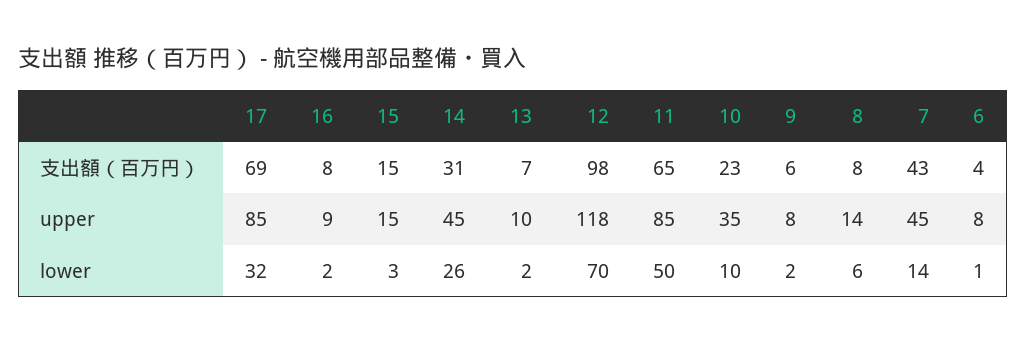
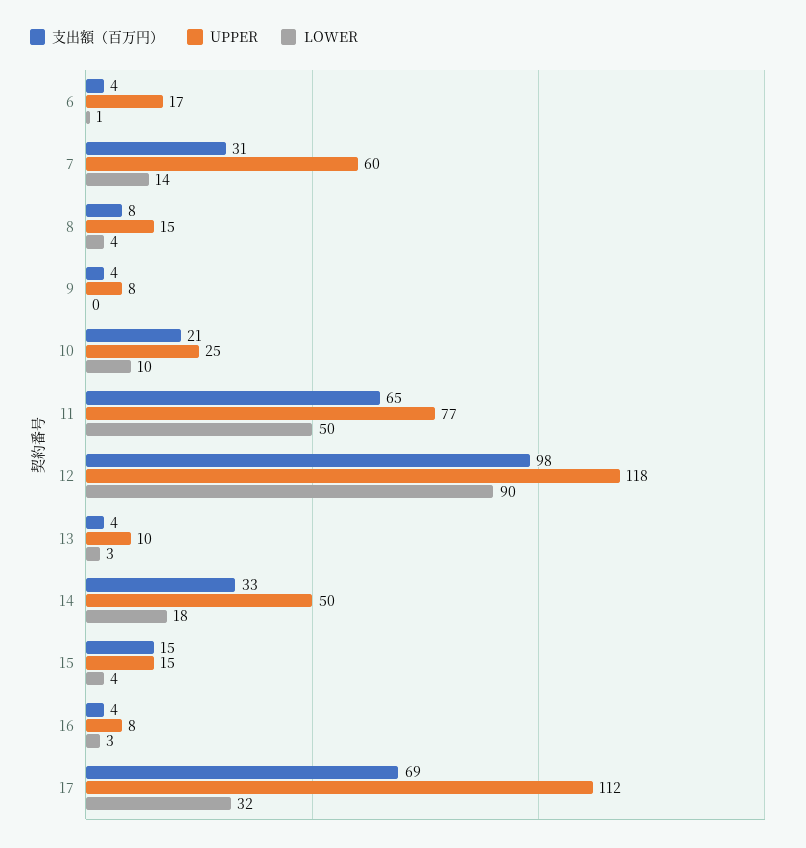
  {
    "支出額（百万円）": {
      "17": 69,
-     "16": 8,
+     "16": 4,
      "15": 15,
-     "14": 31,
+     "14": 33,
-     "13": 7,
+     "13": 4,
      "12": 98,
      "11": 65,
-     "10": 23,
+     "10": 21,
-     "9": 6,
+     "9": 4,
      "8": 8,
-     "7": 43,
+     "7": 31,
      "6": 4
    },
    "upper": {
-     "17": 85,
+     "17": 112,
-     "16": 9,
+     "16": 8,
      "15": 15,
-     "14": 45,
+     "14": 50,
      "13": 10,
      "12": 118,
-     "11": 85,
+     "11": 77,
-     "10": 35,
+     "10": 25,
      "9": 8,
-     "8": 14,
+     "8": 15,
-     "7": 45,
+     "7": 60,
-     "6": 8
+     "6": 17
    },
    "lower": {
      "17": 32,
-     "16": 2,
+     "16": 3,
-     "15": 3,
+     "15": 4,
-     "14": 26,
+     "14": 18,
-     "13": 2,
+     "13": 3,
-     "12": 70,
+     "12": 90,
      "11": 50,
      "10": 10,
-     "9": 2,
+     "9": 0,
-     "8": 6,
+     "8": 4,
      "7": 14,
      "6": 1
    }
  }

